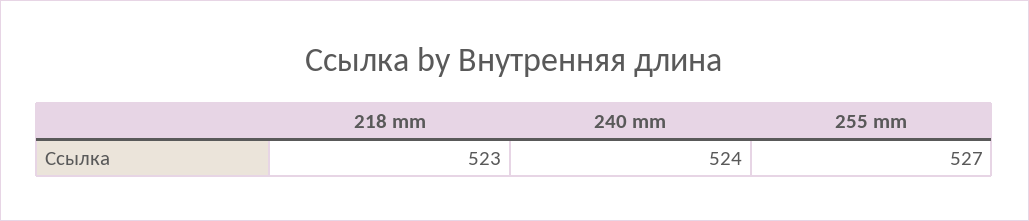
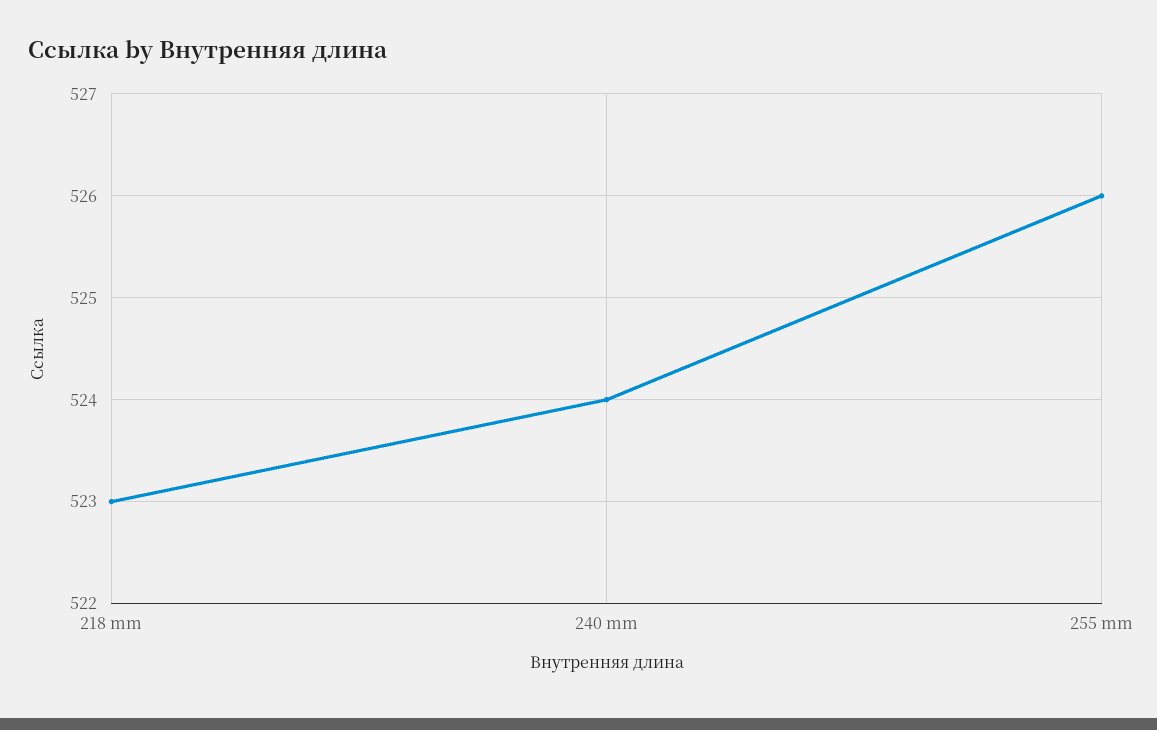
  {
    "218 mm": 523,
    "240 mm": 524,
-   "255 mm": 527
+   "255 mm": 526
  }

